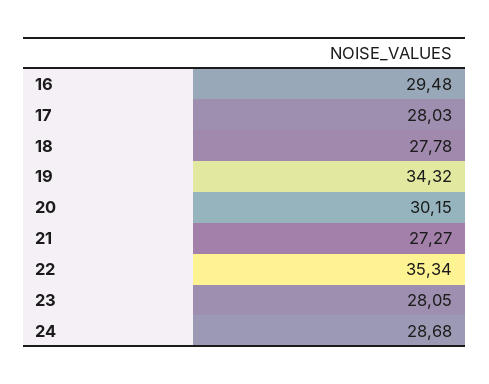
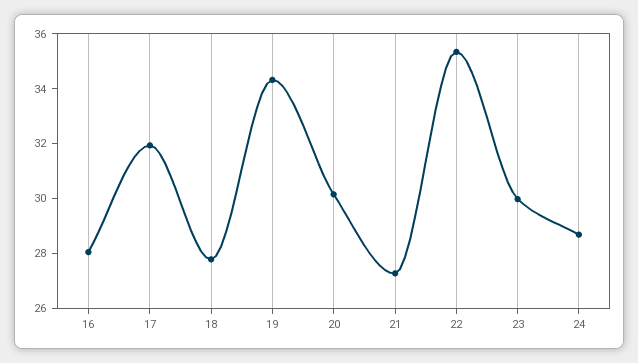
  {
-   "16": 29.48,
+   "16": 28,
-   "17": 28.03,
+   "17": 32,
    "18": 27.78,
    "19": 34.32,
    "20": 30.15,
    "21": 27.27,
    "22": 35.34,
-   "23": 28.05,
+   "23": 30,
    "24": 28.68
  }

